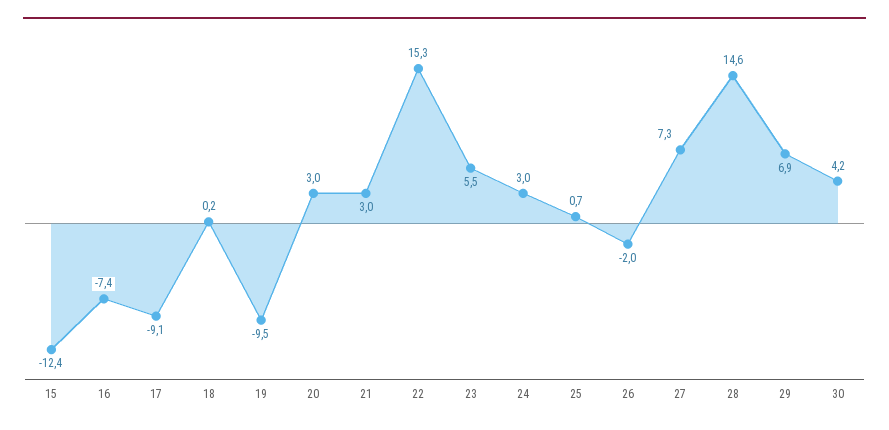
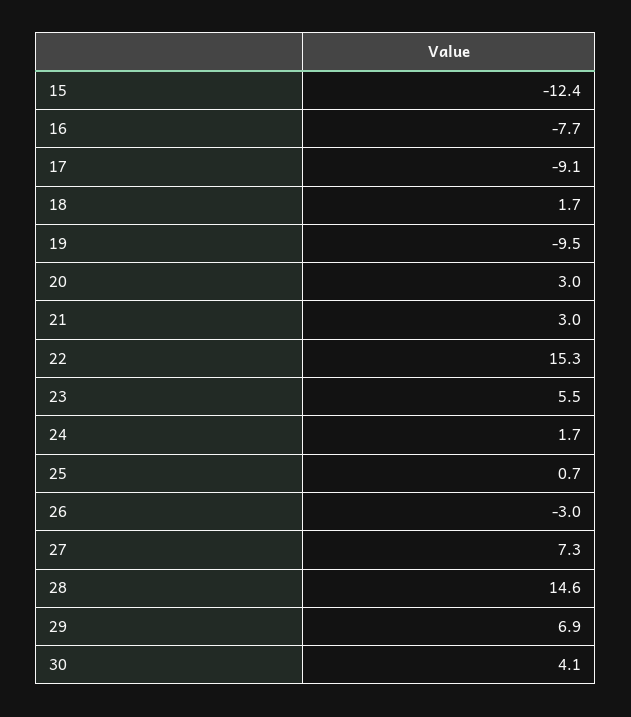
  {
    "15": -12.4,
-   "16": -7.4,
+   "16": -7.7,
    "17": -9.1,
-   "18": 0.2,
+   "18": 1.7,
    "19": -9.5,
    "20": 3,
    "21": 3,
    "22": 15.3,
    "23": 5.5,
-   "24": 3,
+   "24": 1.7,
    "25": 0.7,
-   "26": -2,
+   "26": -3,
    "27": 7.3,
    "28": 14.6,
    "29": 6.9,
-   "30": 4.2
+   "30": 4.1
  }

